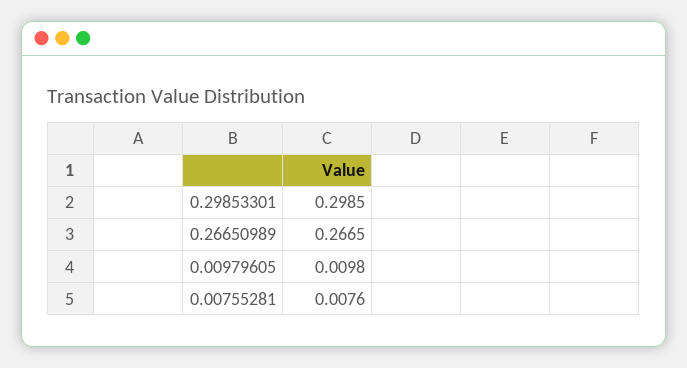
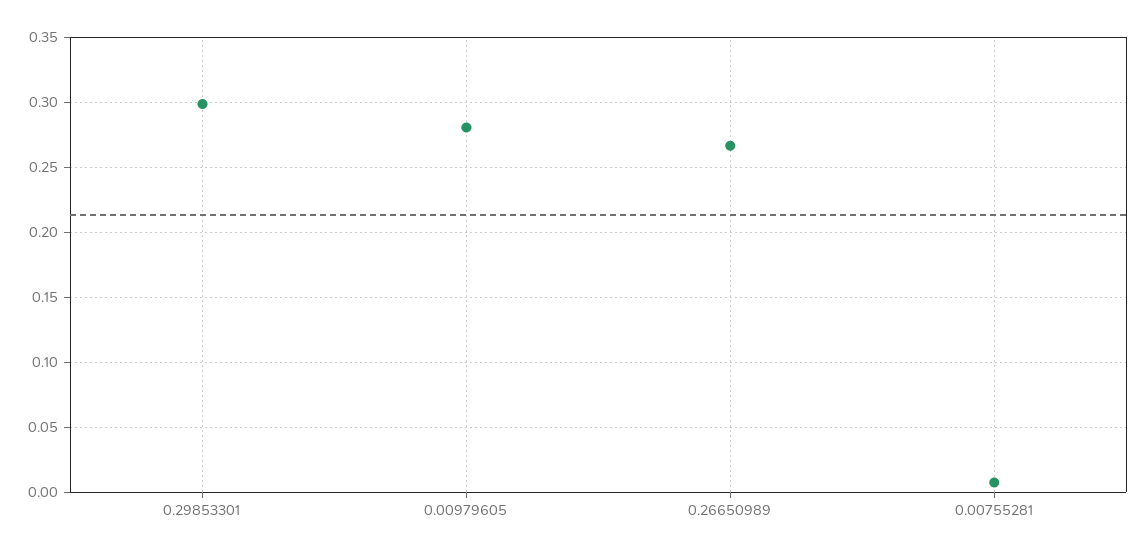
  {
    "0.29853301": 0.2985,
    "0.26650989": 0.2665,
-   "0.00979605": 0.0098,
+   "0.00979605": 0.28,
    "0.00755281": 0.0076
  }

